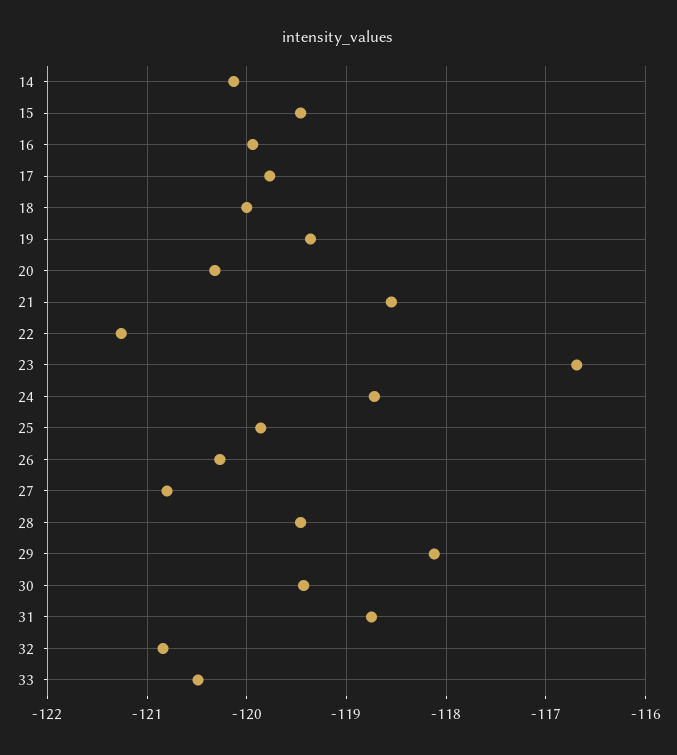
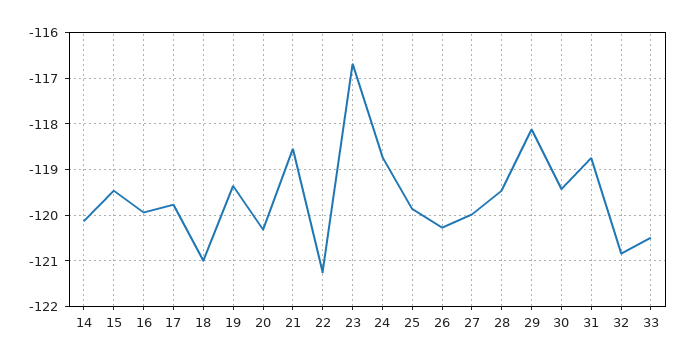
  {
    "14": -120.1,
    "15": -119.5,
    "16": -119.9,
    "17": -119.8,
-   "18": -120,
+   "18": -121,
    "19": -119.4,
    "20": -120.3,
    "21": -118.6,
    "22": -121.3,
    "23": -116.7,
    "24": -118.7,
    "25": -119.9,
    "26": -120.3,
-   "27": -120.8,
+   "27": -120,
    "28": -119.5,
    "29": -118.1,
    "30": -119.4,
    "31": -118.8,
    "32": -120.8,
    "33": -120.5
  }

